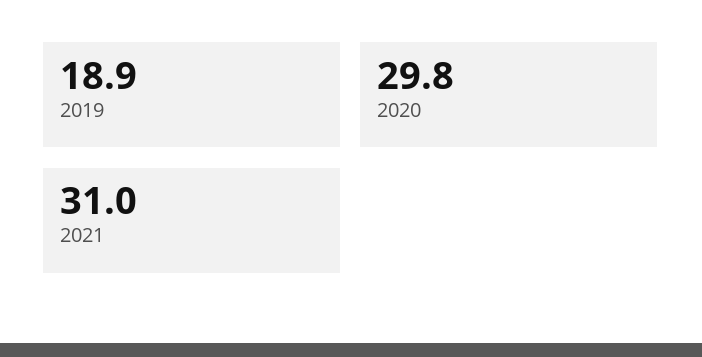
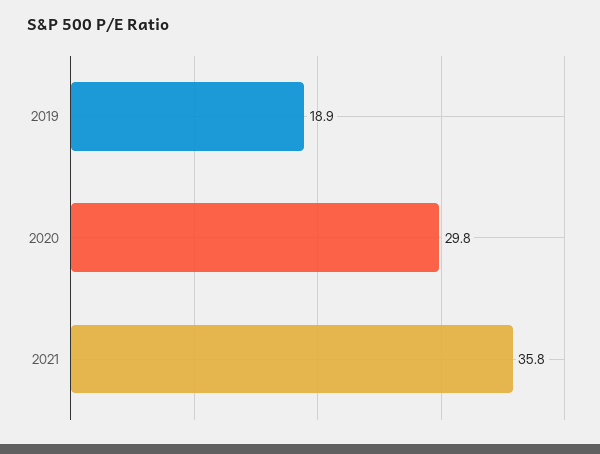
  {
    "2019": 18.9,
    "2020": 29.8,
-   "2021": 31
+   "2021": 35.8
  }

